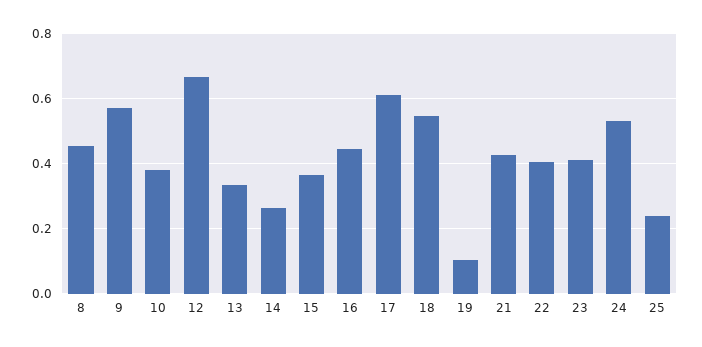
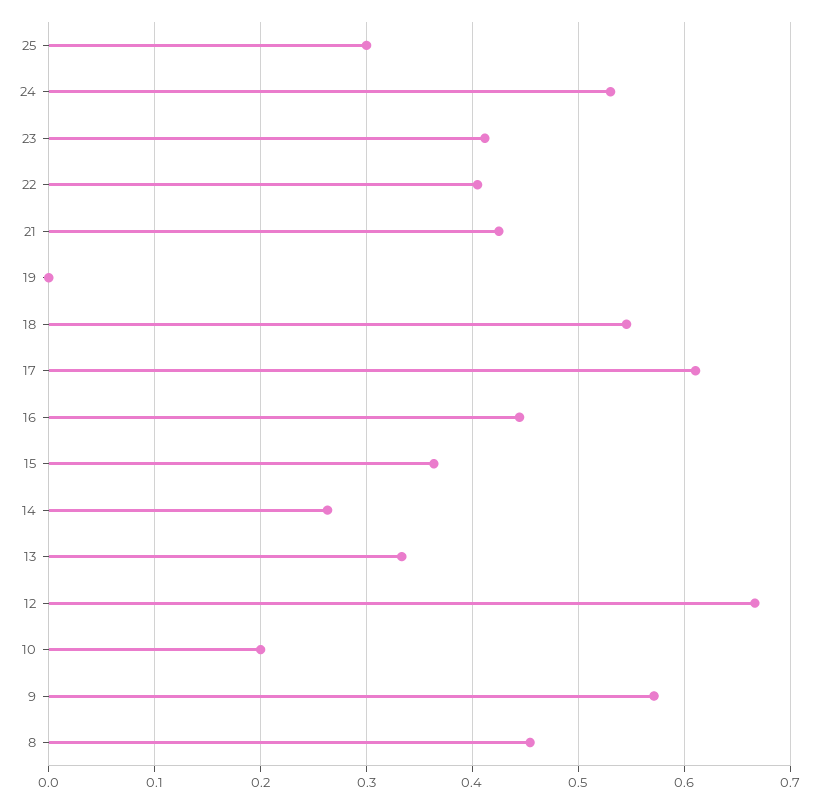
  {
    "8": 0.45,
    "9": 0.57,
-   "10": 0.38,
+   "10": 0.2,
    "12": 0.67,
    "13": 0.33,
    "14": 0.26,
    "15": 0.36,
    "16": 0.44,
    "17": 0.61,
    "18": 0.55,
-   "19": 0.1,
+   "19": 0,
    "21": 0.43,
    "22": 0.4,
    "23": 0.41,
    "24": 0.53,
-   "25": 0.24
+   "25": 0.3
  }

